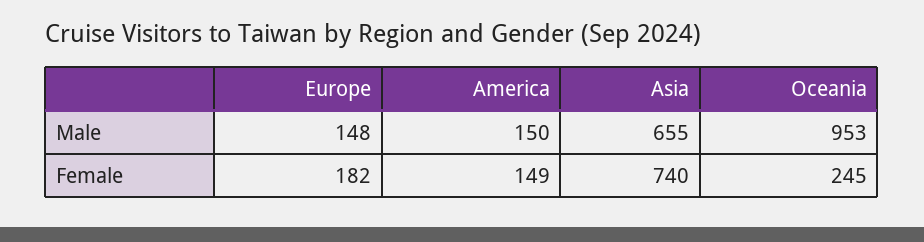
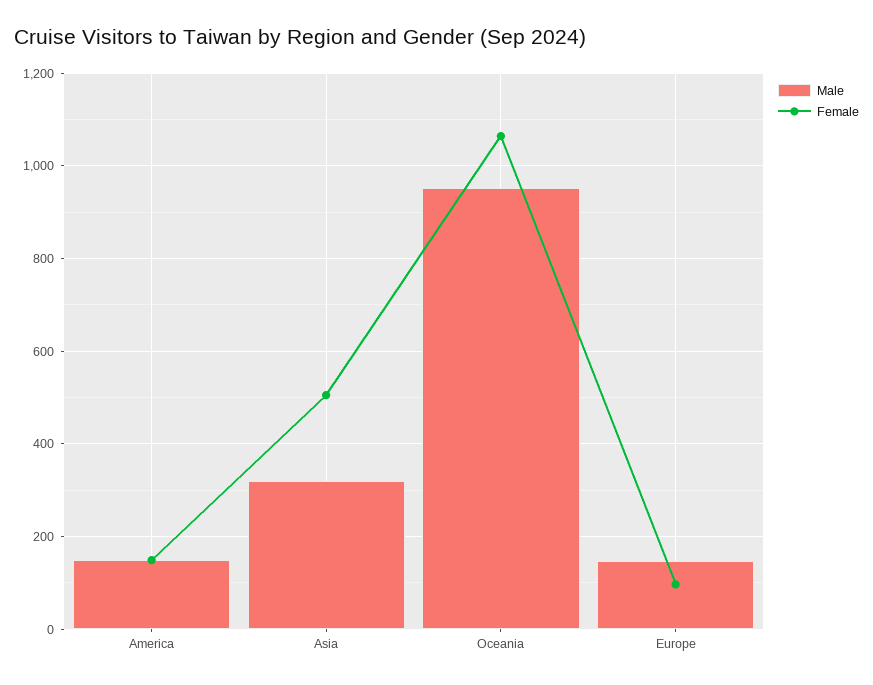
  {
    "Male": {
      "Europe": 148,
      "America": 150,
-     "Asia": 655,
+     "Asia": 320,
      "Oceania": 953
    },
    "Female": {
-     "Europe": 182,
+     "Europe": 100,
      "America": 149,
-     "Asia": 740,
+     "Asia": 500,
-     "Oceania": 245
+     "Oceania": 1060
    }
  }

